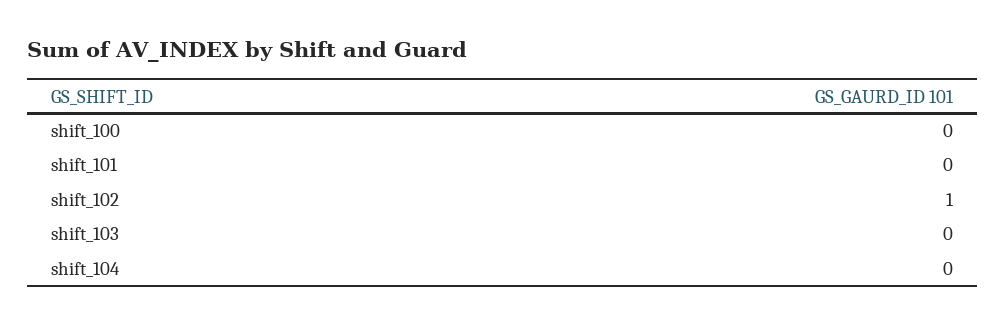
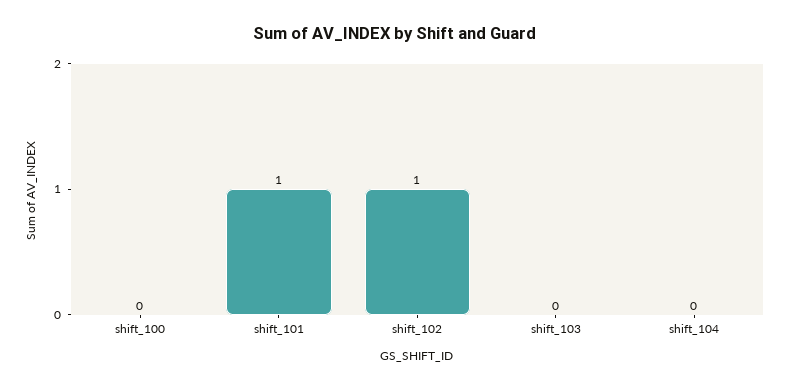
  {
    "shift_100": 0,
-   "shift_101": 0,
+   "shift_101": 1,
    "shift_102": 1,
    "shift_103": 0,
    "shift_104": 0
  }

